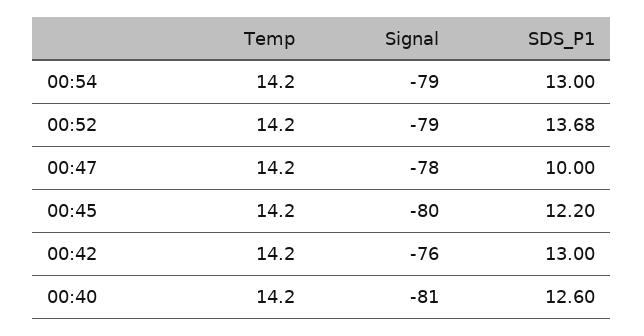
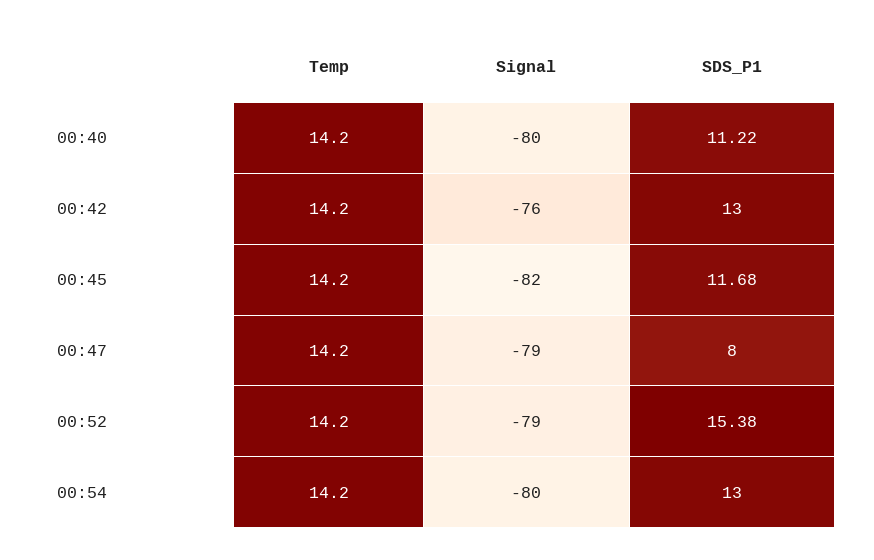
  {
    "Temp": {
      "00:54": 14.2,
      "00:52": 14.2,
      "00:47": 14.2,
      "00:45": 14.2,
      "00:42": 14.2,
      "00:40": 14.2
    },
    "Signal": {
-     "00:54": -79,
+     "00:54": -80,
      "00:52": -79,
-     "00:47": -78,
+     "00:47": -79,
-     "00:45": -80,
+     "00:45": -82,
      "00:42": -76,
-     "00:40": -81
+     "00:40": -80
    },
    "SDS_P1": {
      "00:54": 13,
-     "00:52": 13.68,
+     "00:52": 15.38,
-     "00:47": 10,
+     "00:47": 8,
-     "00:45": 12.2,
+     "00:45": 11.68,
      "00:42": 13,
-     "00:40": 12.6
+     "00:40": 11.22
    }
  }

